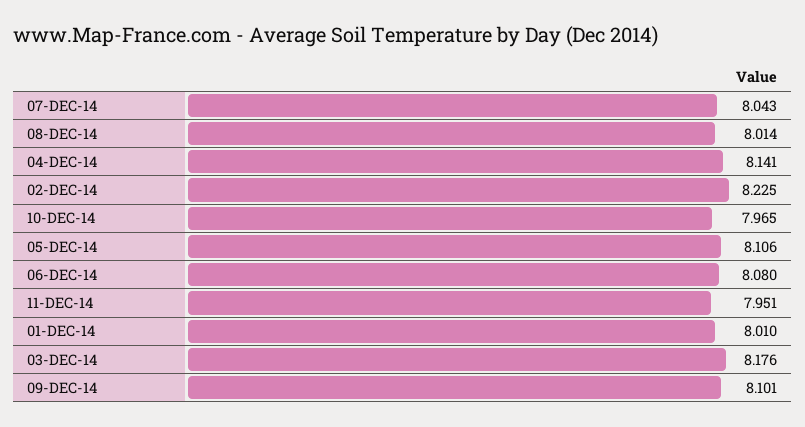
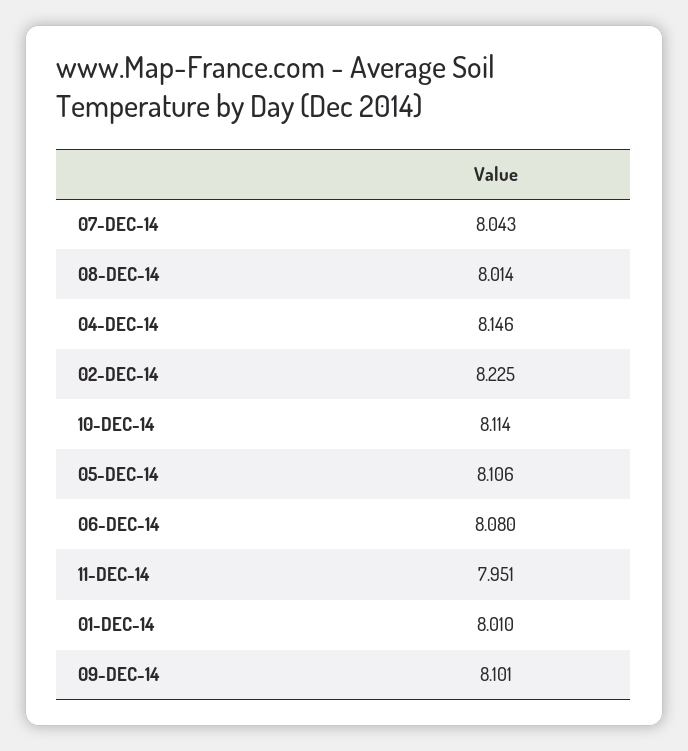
  {
    "07-DEC-14": 8.043,
    "08-DEC-14": 8.014,
-   "04-DEC-14": 8.141,
+   "04-DEC-14": 8.146,
    "02-DEC-14": 8.225,
-   "10-DEC-14": 7.965,
+   "10-DEC-14": 8.114,
    "05-DEC-14": 8.106,
    "06-DEC-14": 8.08,
    "11-DEC-14": 7.951,
    "01-DEC-14": 8.01,
-   "03-DEC-14": 8.176,
    "09-DEC-14": 8.101
  }

